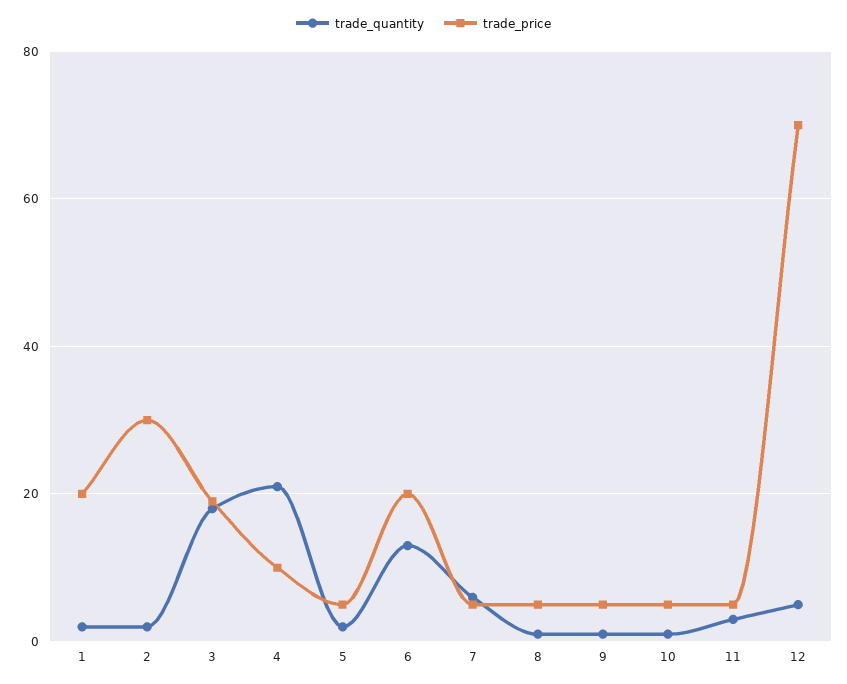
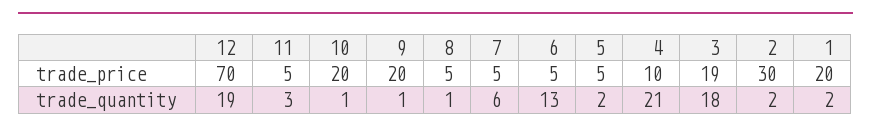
  {
    "trade_quantity": {
      "1": 2,
      "2": 2,
      "3": 18,
      "4": 21,
      "5": 2,
      "6": 13,
      "7": 6,
      "8": 1,
      "9": 1,
      "10": 1,
      "11": 3,
-     "12": 5
+     "12": 19
    },
    "trade_price": {
      "1": 20,
      "2": 30,
      "3": 19,
      "4": 10,
      "5": 5,
-     "6": 20,
+     "6": 5,
      "7": 5,
      "8": 5,
-     "9": 5,
+     "9": 20,
-     "10": 5,
+     "10": 20,
      "11": 5,
      "12": 70
    }
  }

